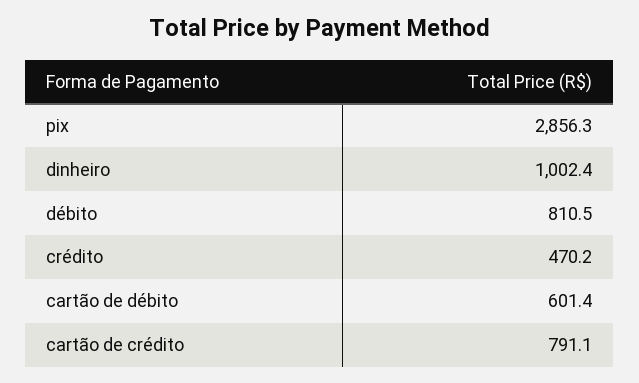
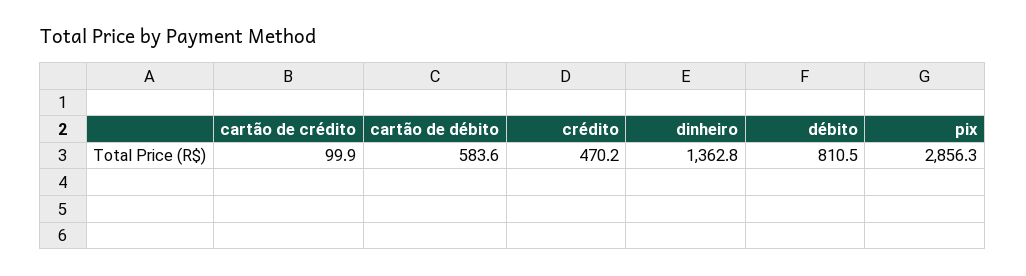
  {
    "pix": 2856.3,
-   "dinheiro": 1002.4,
+   "dinheiro": 1362.8,
    "débito": 810.5,
    "crédito": 470.2,
-   "cartão de débito": 601.4,
+   "cartão de débito": 583.6,
-   "cartão de crédito": 791.1
+   "cartão de crédito": 99.9
  }

